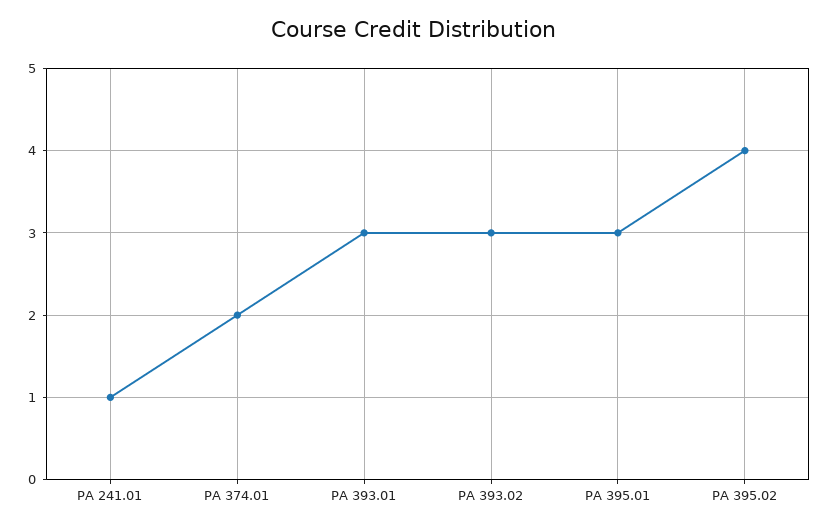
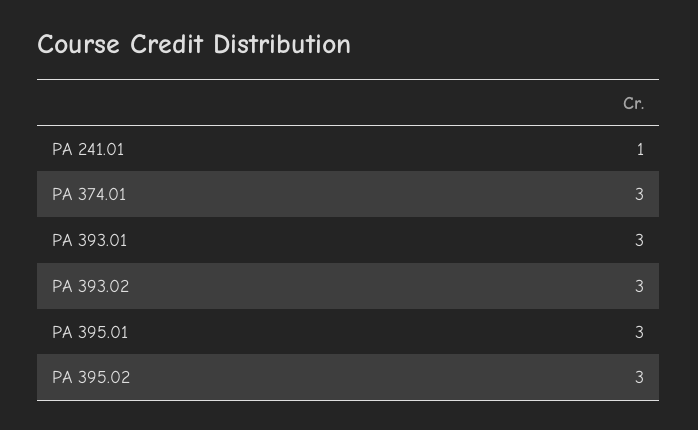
  {
    "PA 241.01": 1,
-   "PA 374.01": 2,
+   "PA 374.01": 3,
    "PA 393.01": 3,
    "PA 393.02": 3,
    "PA 395.01": 3,
-   "PA 395.02": 4
+   "PA 395.02": 3
  }

